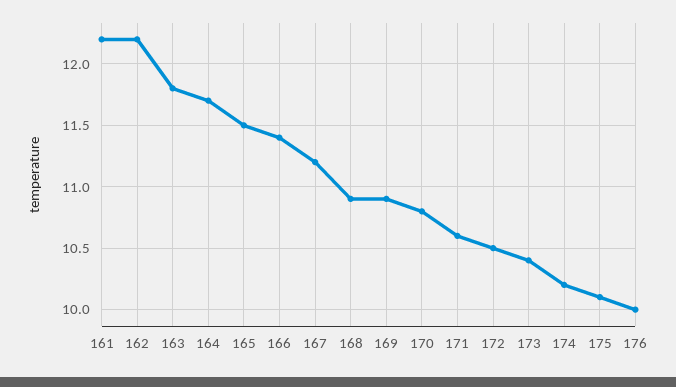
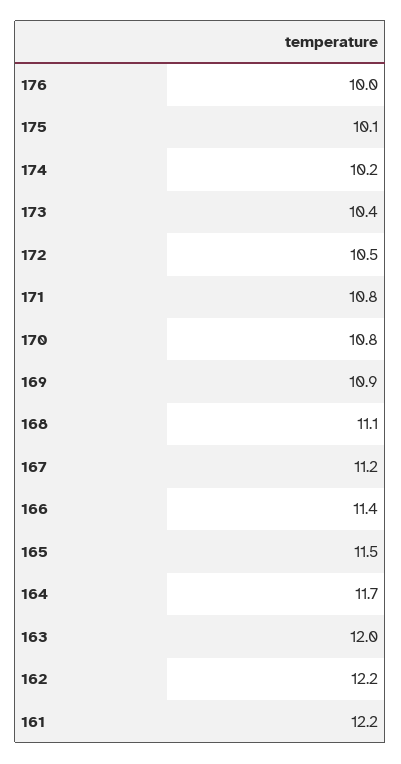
  {
    "161": 12.2,
    "162": 12.2,
-   "163": 11.8,
+   "163": 12,
    "164": 11.7,
    "165": 11.5,
    "166": 11.4,
    "167": 11.2,
-   "168": 10.9,
+   "168": 11.1,
    "169": 10.9,
    "170": 10.8,
-   "171": 10.6,
+   "171": 10.8,
    "172": 10.5,
    "173": 10.4,
    "174": 10.2,
    "175": 10.1,
    "176": 10
  }

